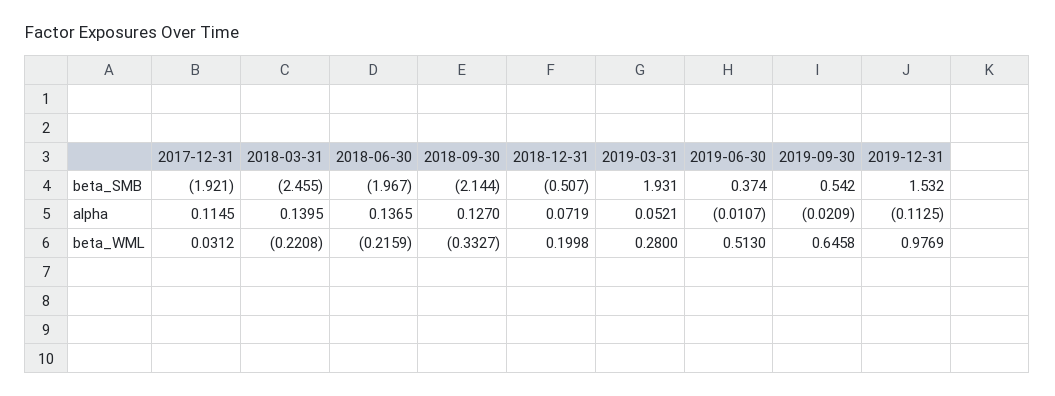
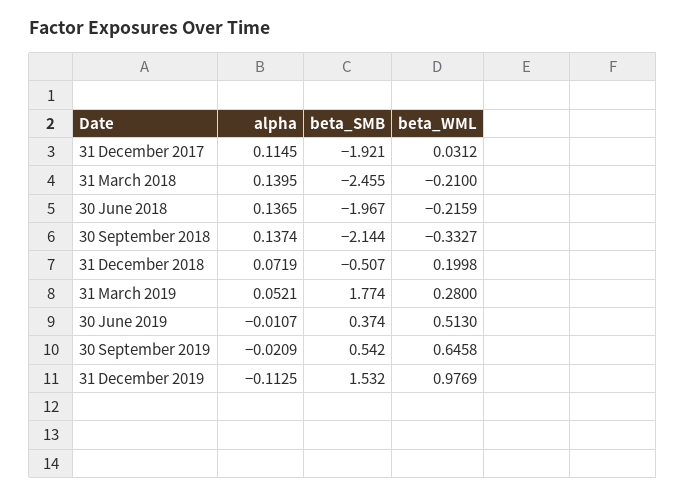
  {
    "2017-12-31": {
      "beta_SMB": -1.921,
      "alpha": 0.1145,
      "beta_WML": 0.0312
    },
    "2018-03-31": {
      "beta_SMB": -2.455,
      "alpha": 0.1395,
-     "beta_WML": -0.2208
+     "beta_WML": -0.21
    },
    "2018-06-30": {
      "beta_SMB": -1.967,
      "alpha": 0.1365,
      "beta_WML": -0.2159
    },
    "2018-09-30": {
      "beta_SMB": -2.144,
-     "alpha": 0.127,
+     "alpha": 0.1374,
      "beta_WML": -0.3327
    },
    "2018-12-31": {
      "beta_SMB": -0.507,
      "alpha": 0.0719,
      "beta_WML": 0.1998
    },
    "2019-03-31": {
-     "beta_SMB": 1.931,
+     "beta_SMB": 1.774,
      "alpha": 0.0521,
      "beta_WML": 0.28
    },
    "2019-06-30": {
      "beta_SMB": 0.374,
      "alpha": -0.0107,
      "beta_WML": 0.513
    },
    "2019-09-30": {
      "beta_SMB": 0.542,
      "alpha": -0.0209,
      "beta_WML": 0.6458
    },
    "2019-12-31": {
      "beta_SMB": 1.532,
      "alpha": -0.1125,
      "beta_WML": 0.9769
    }
  }

